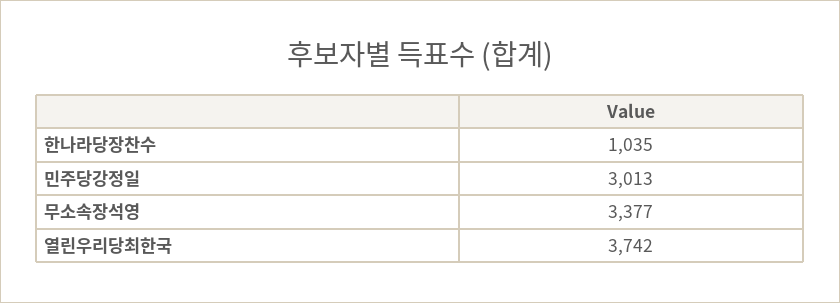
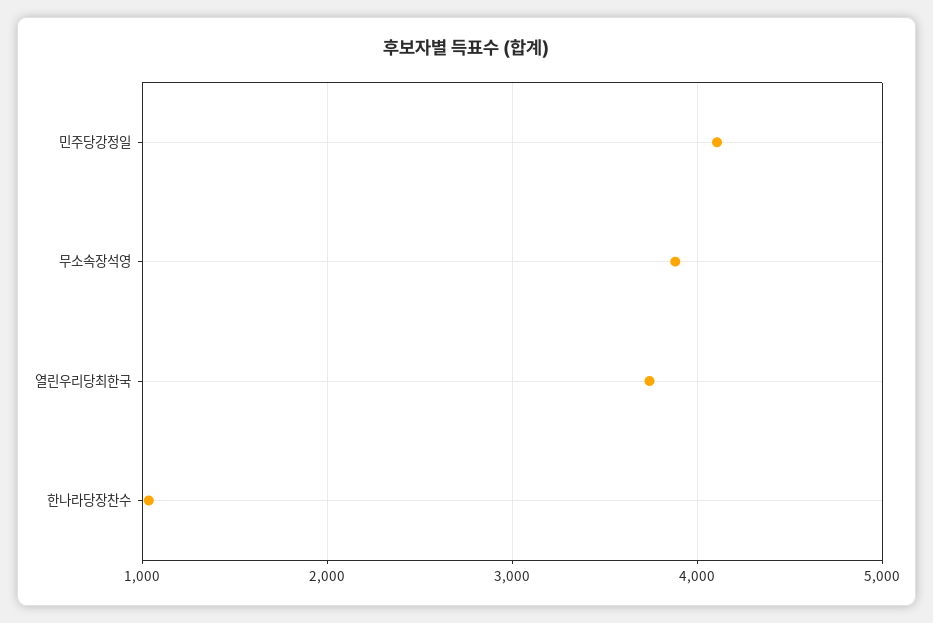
  {
    "한나라당장찬수": 1035,
-   "민주당강정일": 3013,
+   "민주당강정일": 4100,
-   "무소속장석영": 3377,
+   "무소속장석영": 3900,
    "열린우리당최한국": 3742
  }

